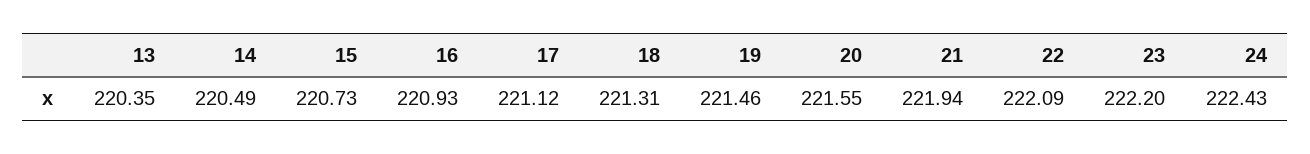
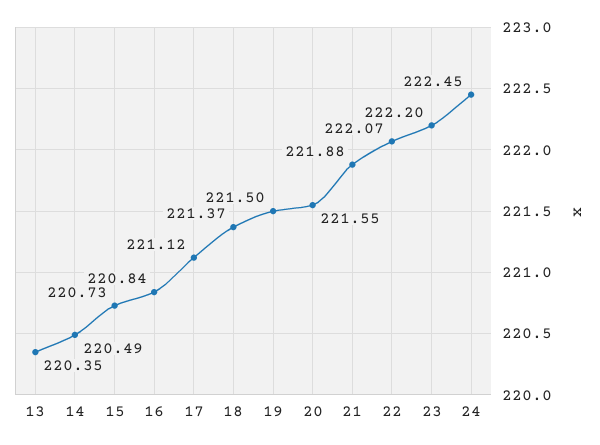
  {
    "13": 220.35,
    "14": 220.49,
    "15": 220.73,
-   "16": 220.93,
+   "16": 220.84,
    "17": 221.12,
-   "18": 221.31,
+   "18": 221.37,
-   "19": 221.46,
+   "19": 221.5,
    "20": 221.55,
-   "21": 221.94,
+   "21": 221.88,
-   "22": 222.09,
+   "22": 222.07,
    "23": 222.2,
-   "24": 222.43
+   "24": 222.45
  }

